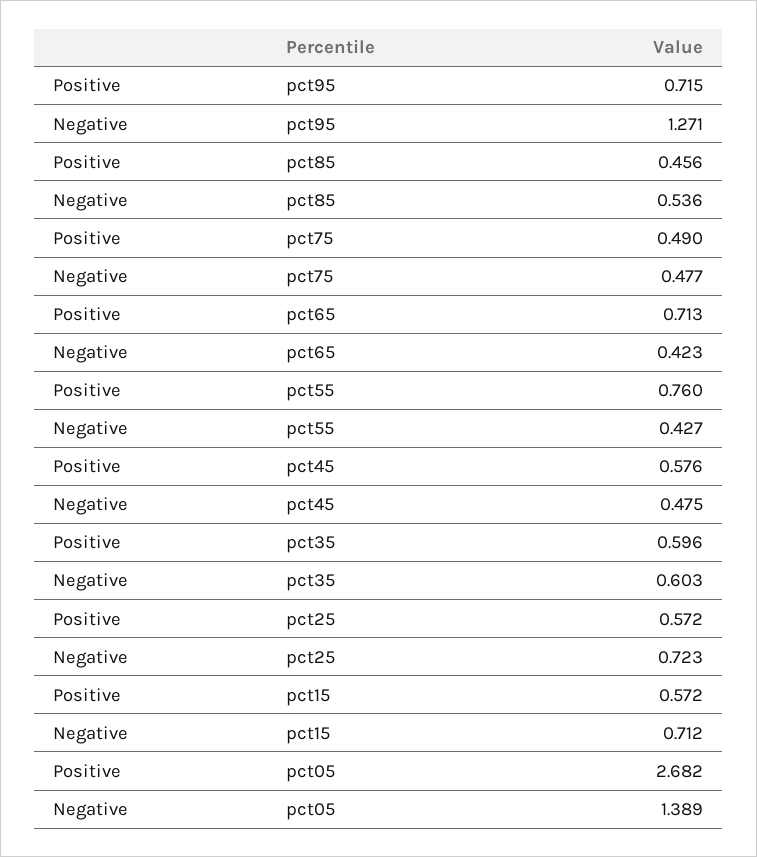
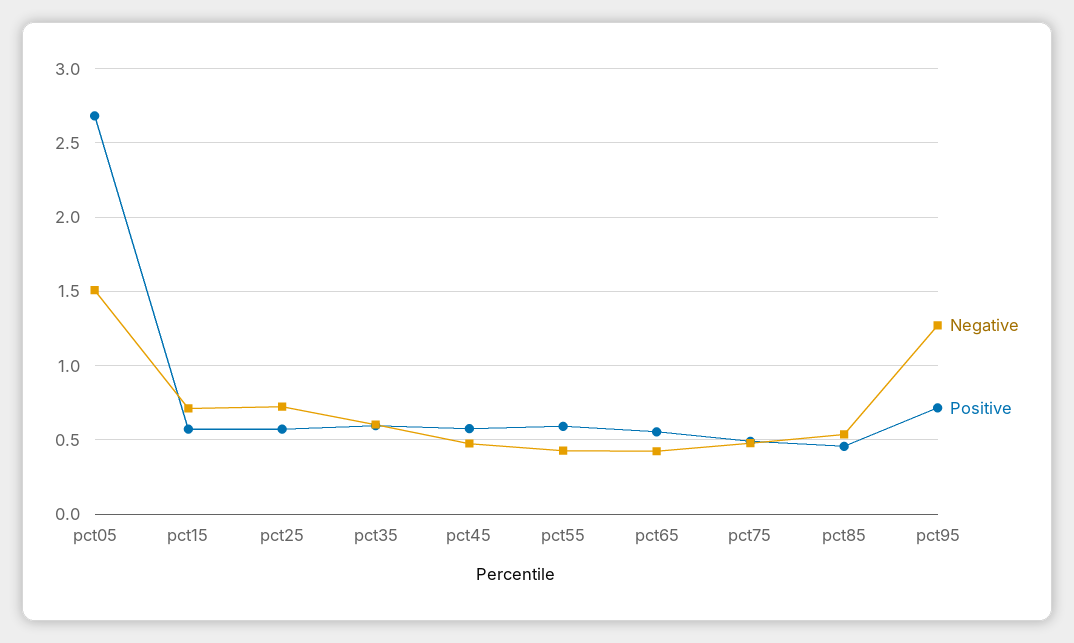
  {
    "Positive": {
      "pct95": 0.715,
      "pct85": 0.456,
      "pct75": 0.49,
-     "pct65": 0.713,
+     "pct65": 0.55,
-     "pct55": 0.76,
+     "pct55": 0.6,
      "pct45": 0.576,
      "pct35": 0.596,
      "pct25": 0.572,
      "pct15": 0.572,
      "pct05": 2.682
    },
    "Negative": {
      "pct95": 1.271,
      "pct85": 0.536,
      "pct75": 0.477,
      "pct65": 0.423,
      "pct55": 0.427,
      "pct45": 0.475,
      "pct35": 0.603,
      "pct25": 0.723,
      "pct15": 0.712,
-     "pct05": 1.389
+     "pct05": 1.5
    }
  }

